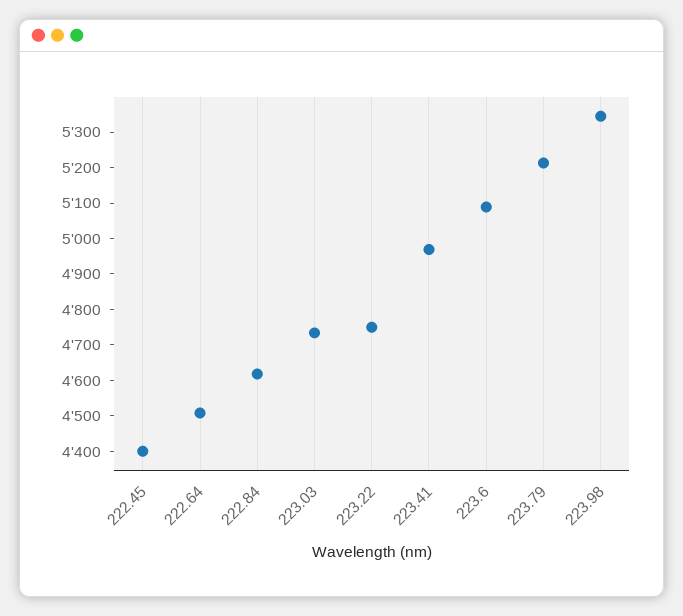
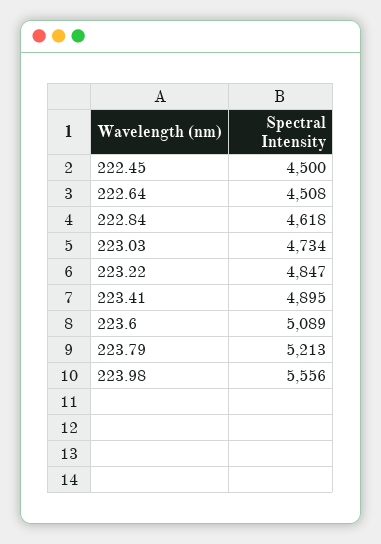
  {
-   "222.45": 4400,
+   "222.45": 4500,
    "222.64": 4508,
    "222.84": 4618,
    "223.03": 4734,
-   "223.22": 4750,
+   "223.22": 4847,
-   "223.41": 4975,
+   "223.41": 4895,
    "223.6": 5089,
    "223.79": 5213,
-   "223.98": 5350
+   "223.98": 5556
  }

